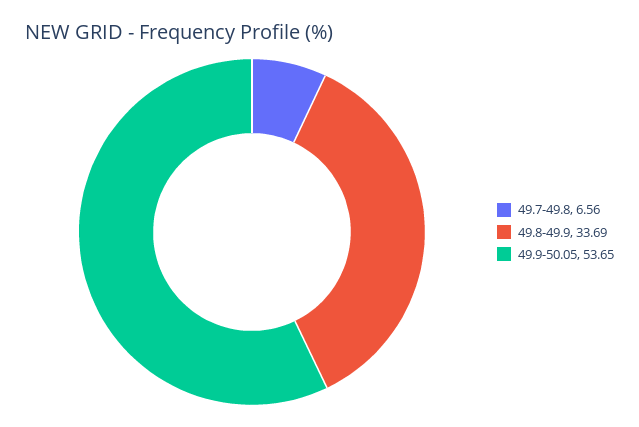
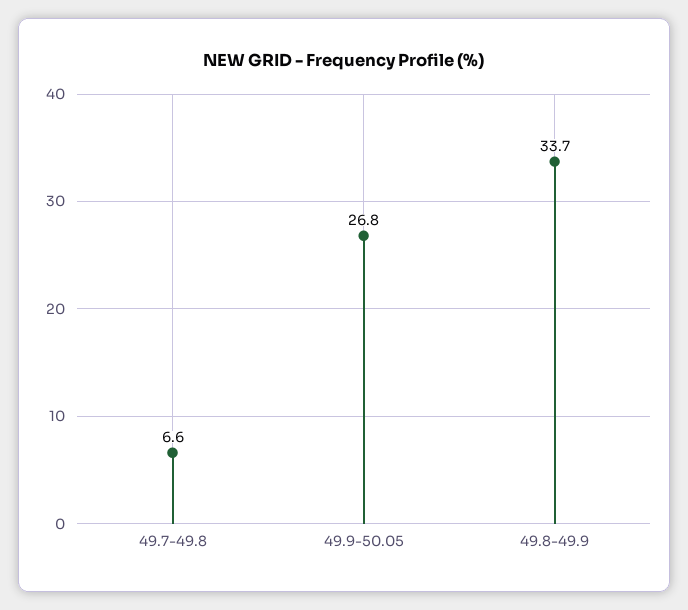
  {
    "49.7-49.8": 6.56,
    "49.8-49.9": 33.69,
-   "49.9-50.05": 53.65
+   "49.9-50.05": 26.8
  }

